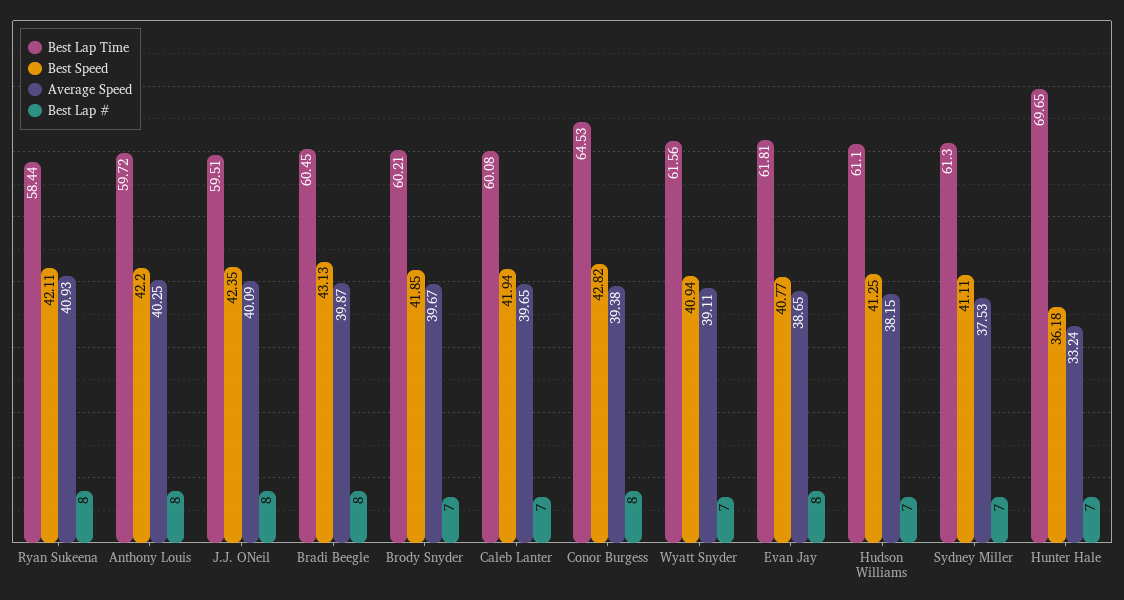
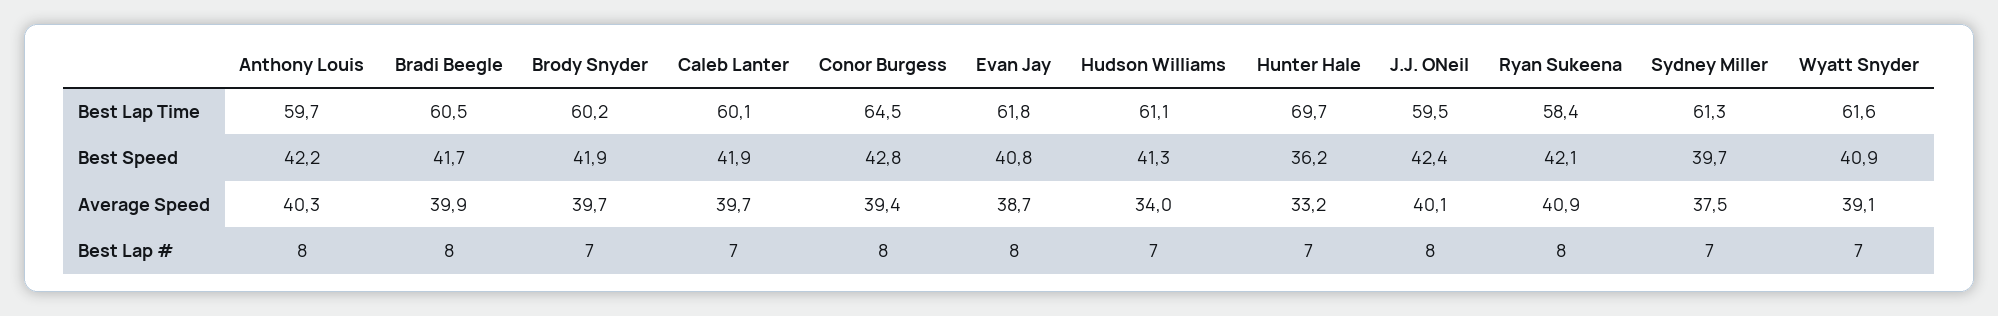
  {
    "Best Lap Time": {
      "Ryan Sukeena": 58.44,
      "Anthony Louis": 59.72,
      "J.J. ONeil": 59.51,
      "Bradi Beegle": 60.45,
      "Brody Snyder": 60.21,
      "Caleb Lanter": 60.08,
      "Conor Burgess": 64.53,
      "Wyatt Snyder": 61.56,
      "Evan Jay": 61.81,
      "Hudson Williams": 61.1,
      "Sydney Miller": 61.3,
      "Hunter Hale": 69.65
    },
    "Best Speed": {
      "Ryan Sukeena": 42.11,
      "Anthony Louis": 42.2,
      "J.J. ONeil": 42.35,
-     "Bradi Beegle": 43.13,
+     "Bradi Beegle": 41.7,
      "Brody Snyder": 41.85,
      "Caleb Lanter": 41.94,
      "Conor Burgess": 42.82,
      "Wyatt Snyder": 40.94,
      "Evan Jay": 40.77,
      "Hudson Williams": 41.25,
-     "Sydney Miller": 41.11,
+     "Sydney Miller": 39.7,
      "Hunter Hale": 36.18
    },
    "Average Speed": {
      "Ryan Sukeena": 40.93,
      "Anthony Louis": 40.25,
      "J.J. ONeil": 40.09,
      "Bradi Beegle": 39.87,
      "Brody Snyder": 39.67,
      "Caleb Lanter": 39.65,
      "Conor Burgess": 39.38,
      "Wyatt Snyder": 39.11,
      "Evan Jay": 38.65,
-     "Hudson Williams": 38.15,
+     "Hudson Williams": 34,
      "Sydney Miller": 37.53,
      "Hunter Hale": 33.24
    },
    "Best Lap #": {
      "Ryan Sukeena": 8,
      "Anthony Louis": 8,
      "J.J. ONeil": 8,
      "Bradi Beegle": 8,
      "Brody Snyder": 7,
      "Caleb Lanter": 7,
      "Conor Burgess": 8,
      "Wyatt Snyder": 7,
      "Evan Jay": 8,
      "Hudson Williams": 7,
      "Sydney Miller": 7,
      "Hunter Hale": 7
    }
  }

